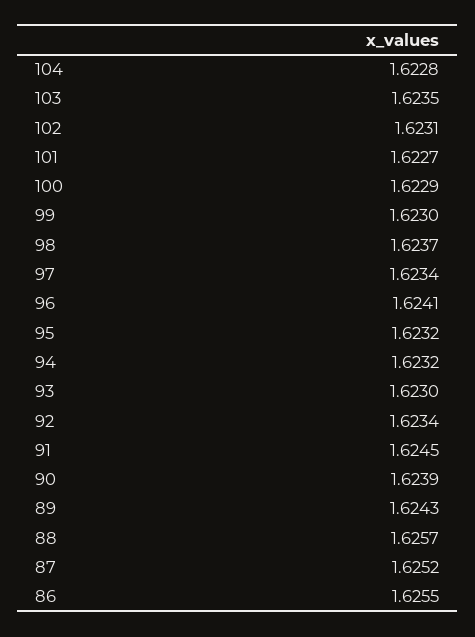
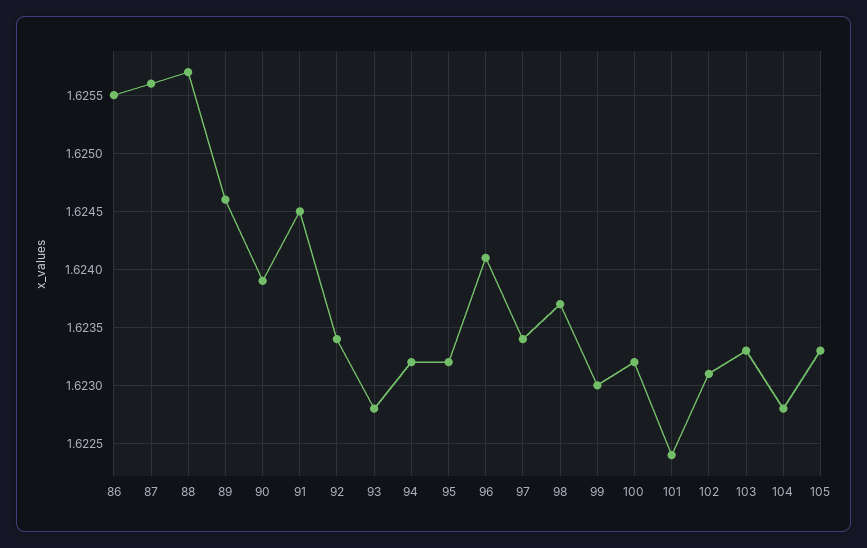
  {
    "104": 1.6228,
-   "103": 1.6235,
+   "103": 1.6233,
    "102": 1.6231,
-   "101": 1.6227,
+   "101": 1.6224,
-   "100": 1.6229,
+   "100": 1.6232,
    "99": 1.623,
    "98": 1.6237,
    "97": 1.6234,
    "96": 1.6241,
    "95": 1.6232,
    "94": 1.6232,
-   "93": 1.623,
+   "93": 1.6228,
    "92": 1.6234,
    "91": 1.6245,
    "90": 1.6239,
-   "89": 1.6243,
+   "89": 1.6246,
    "88": 1.6257,
-   "87": 1.6252,
+   "87": 1.6256,
-   "86": 1.6255
+   "86": 1.6255,
+   "105": 1.6233
  }

